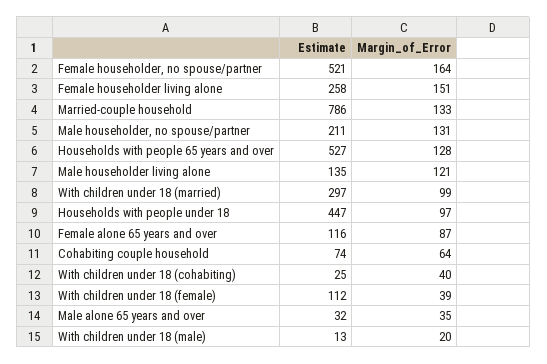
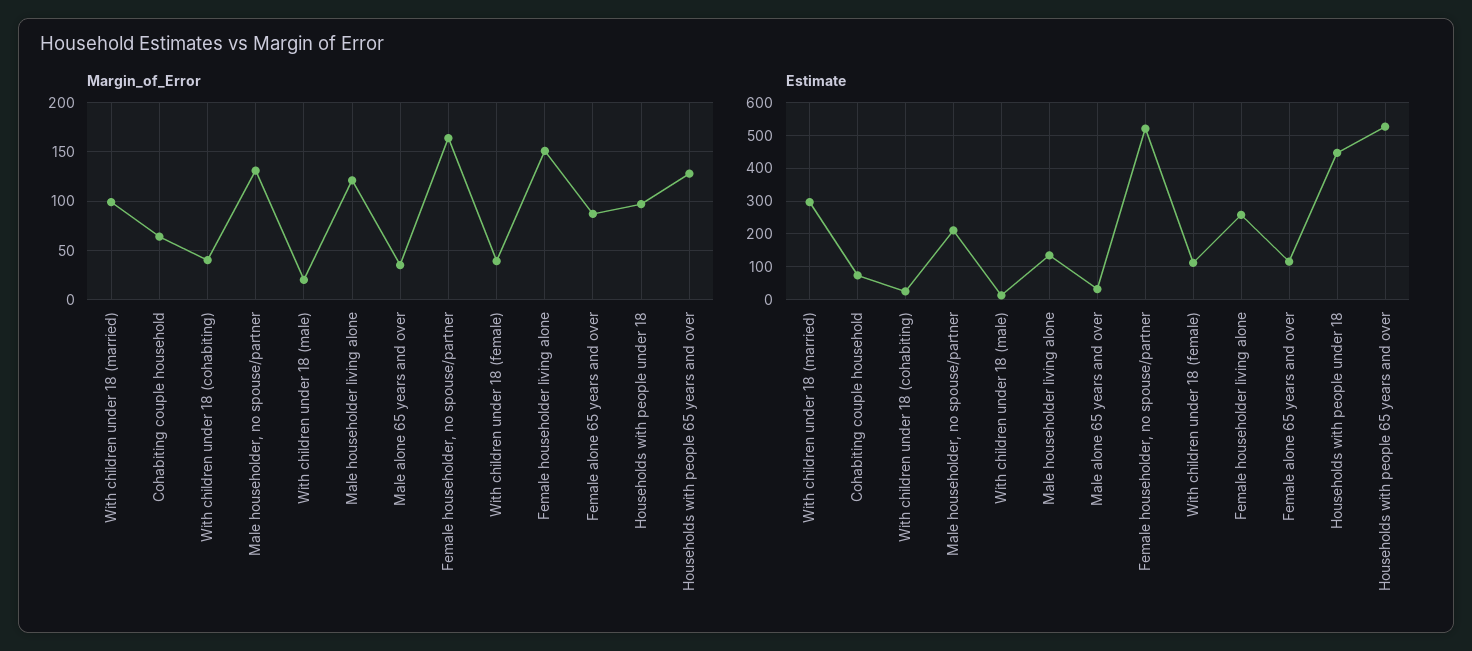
  {
    "Estimate": {
      "Female householder, no spouse/partner": 521,
      "Female householder living alone": 258,
-     "Married-couple household": 786,
      "Male householder, no spouse/partner": 211,
      "Households with people 65 years and over": 527,
      "Male householder living alone": 135,
      "With children under 18 (married)": 297,
      "Households with people under 18": 447,
      "Female alone 65 years and over": 116,
      "Cohabiting couple household": 74,
      "With children under 18 (cohabiting)": 25,
      "With children under 18 (female)": 112,
      "Male alone 65 years and over": 32,
      "With children under 18 (male)": 13
    },
    "Margin_of_Error": {
      "Female householder, no spouse/partner": 164,
      "Female householder living alone": 151,
-     "Married-couple household": 133,
      "Male householder, no spouse/partner": 131,
      "Households with people 65 years and over": 128,
      "Male householder living alone": 121,
      "With children under 18 (married)": 99,
      "Households with people under 18": 97,
      "Female alone 65 years and over": 87,
      "Cohabiting couple household": 64,
      "With children under 18 (cohabiting)": 40,
      "With children under 18 (female)": 39,
      "Male alone 65 years and over": 35,
      "With children under 18 (male)": 20
    }
  }

